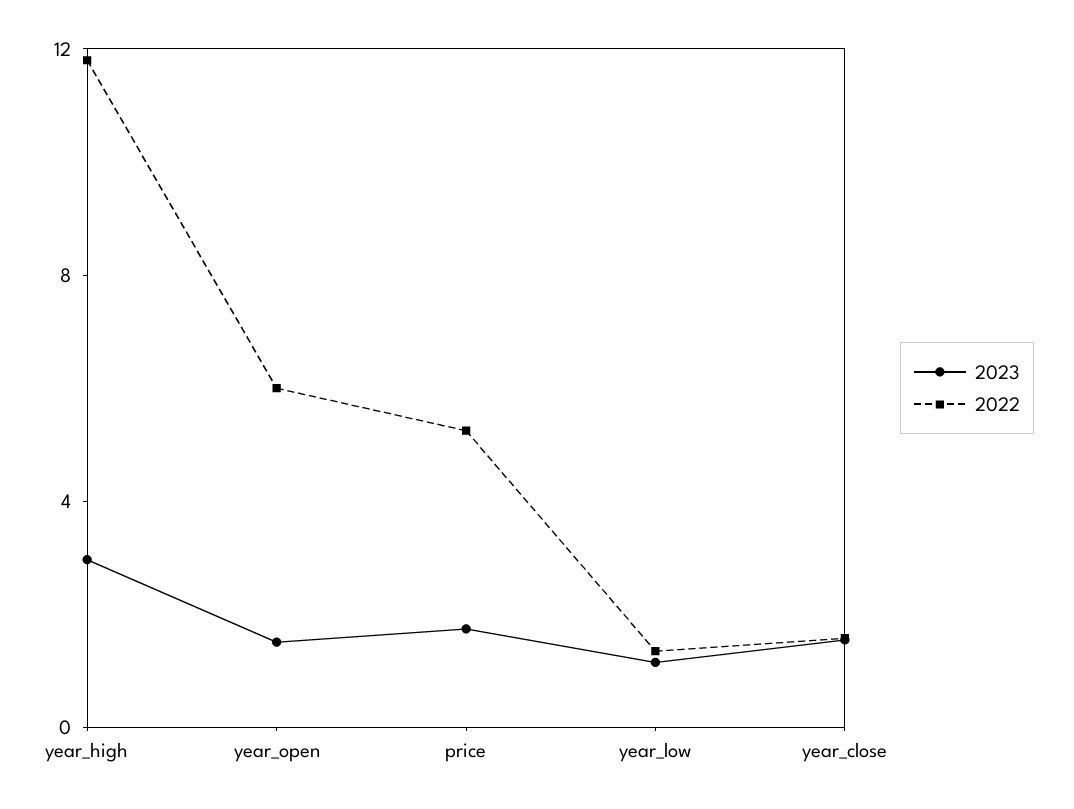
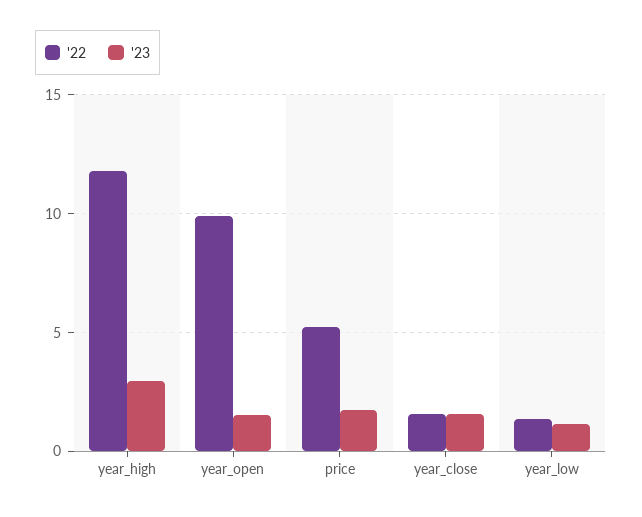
  {
    "2023": {
      "year_high": 3,
      "year_open": 1.5,
      "price": 1.5,
      "year_low": 1,
      "year_close": 1.5
    },
    "2022": {
      "year_high": 12,
-     "year_open": 6,
+     "year_open": 10,
      "price": 5.5,
      "year_low": 1.5,
      "year_close": 1.5
    }
  }

